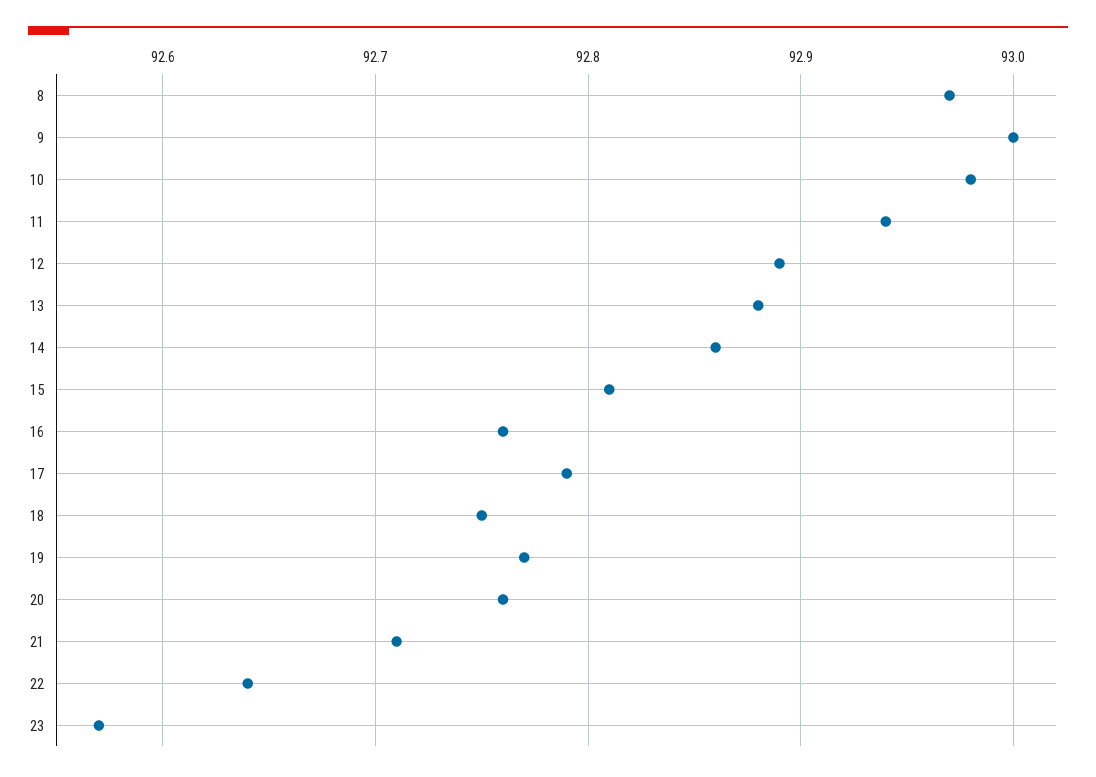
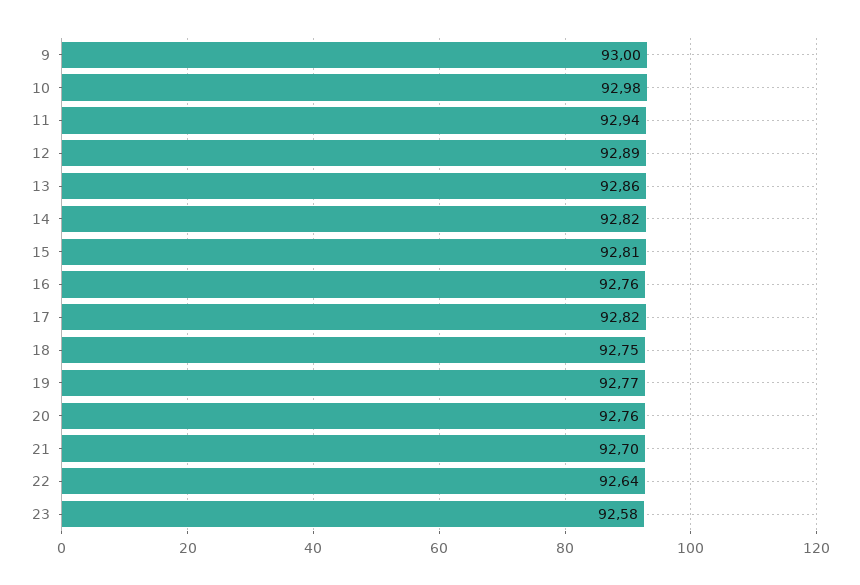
  {
-   "8": 92.97,
    "9": 93,
    "10": 92.98,
    "11": 92.94,
    "12": 92.89,
-   "13": 92.88,
+   "13": 92.86,
-   "14": 92.86,
+   "14": 92.82,
    "15": 92.81,
    "16": 92.76,
-   "17": 92.79,
+   "17": 92.82,
    "18": 92.75,
    "19": 92.77,
    "20": 92.76,
-   "21": 92.71,
+   "21": 92.7,
    "22": 92.64,
-   "23": 92.57
+   "23": 92.58
  }

